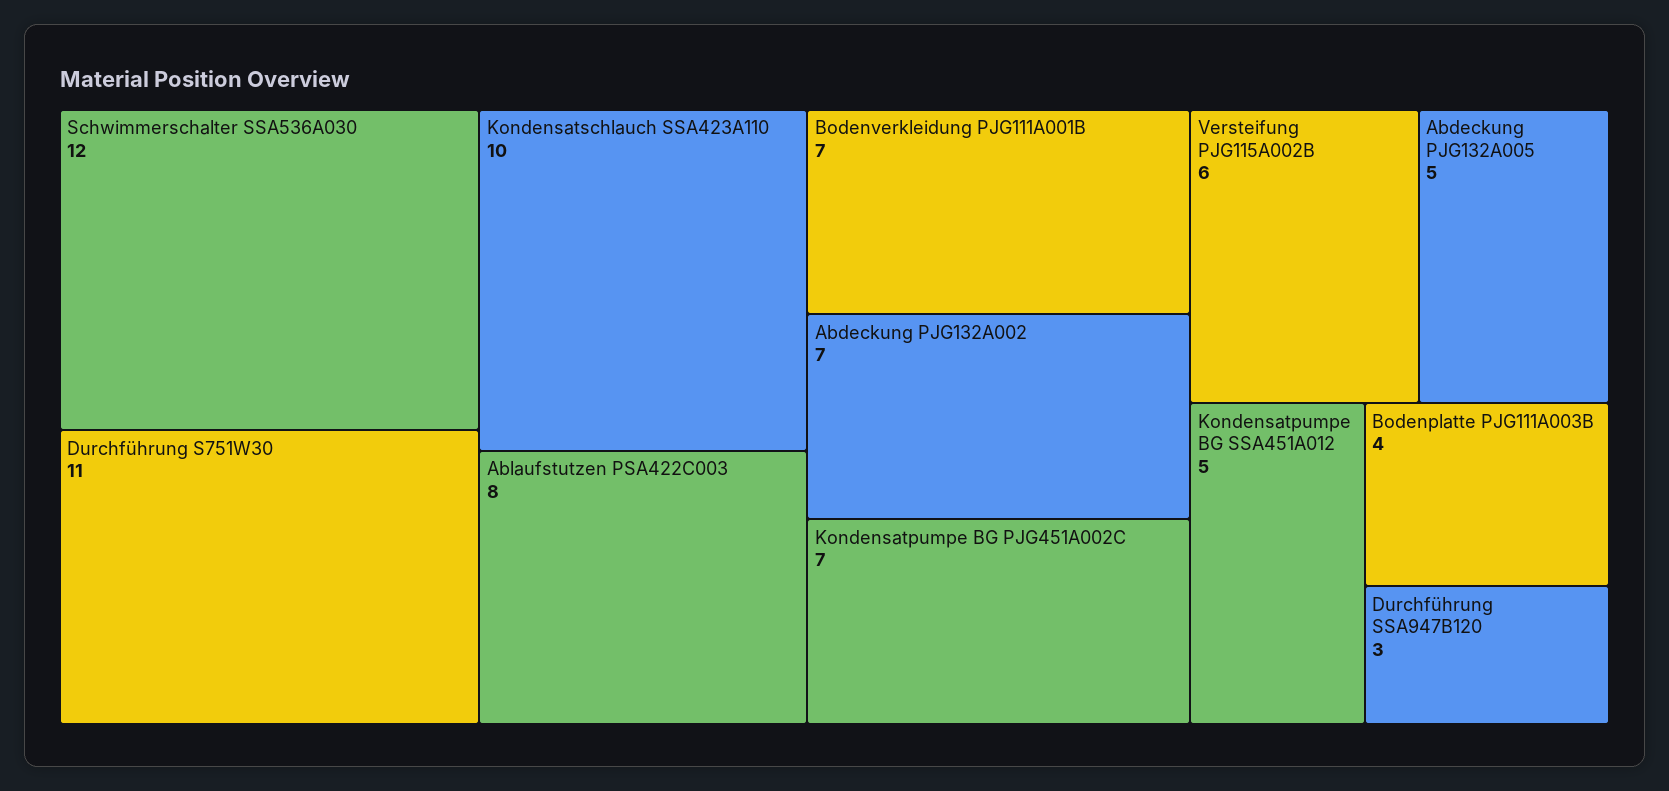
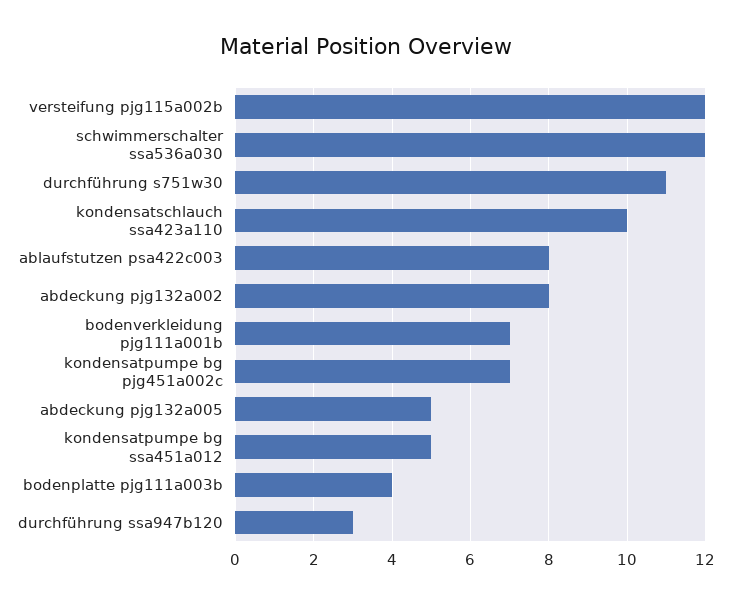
  {
    "Schwimmerschalter SSA536A030": 12,
    "Durchführung S751W30": 11,
    "Kondensatschlauch SSA423A110": 10,
    "Ablaufstutzen PSA422C003": 8,
    "Bodenverkleidung PJG111A001B": 7,
-   "Abdeckung PJG132A002": 7,
+   "Abdeckung PJG132A002": 8,
    "Kondensatpumpe BG PJG451A002C": 7,
-   "Versteifung PJG115A002B": 6,
+   "Versteifung PJG115A002B": 12,
    "Abdeckung PJG132A005": 5,
    "Kondensatpumpe BG SSA451A012": 5,
    "Bodenplatte PJG111A003B": 4,
    "Durchführung SSA947B120": 3
  }

